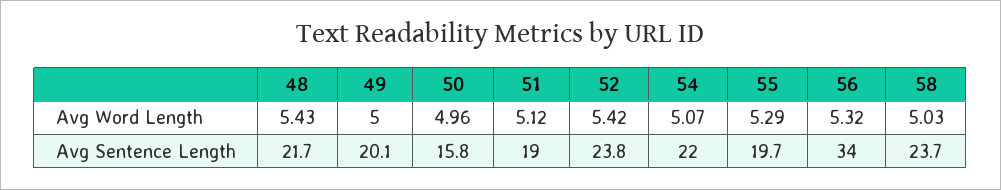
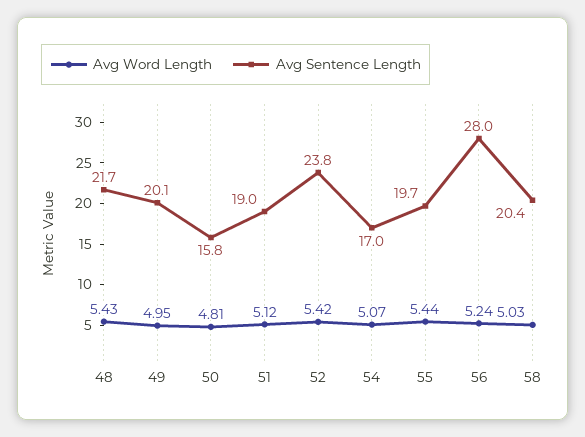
  {
    "Avg Word Length": {
      "48": 5.43,
-     "49": 5,
+     "49": 4.95,
-     "50": 4.96,
+     "50": 4.81,
      "51": 5.12,
      "52": 5.42,
      "54": 5.07,
-     "55": 5.29,
+     "55": 5.44,
-     "56": 5.32,
+     "56": 5.24,
      "58": 5.03
    },
    "Avg Sentence Length": {
      "48": 21.7,
      "49": 20.1,
      "50": 15.8,
      "51": 19,
      "52": 23.8,
-     "54": 22,
+     "54": 17,
      "55": 19.7,
-     "56": 34,
+     "56": 28,
-     "58": 23.7
+     "58": 20.4
    }
  }

